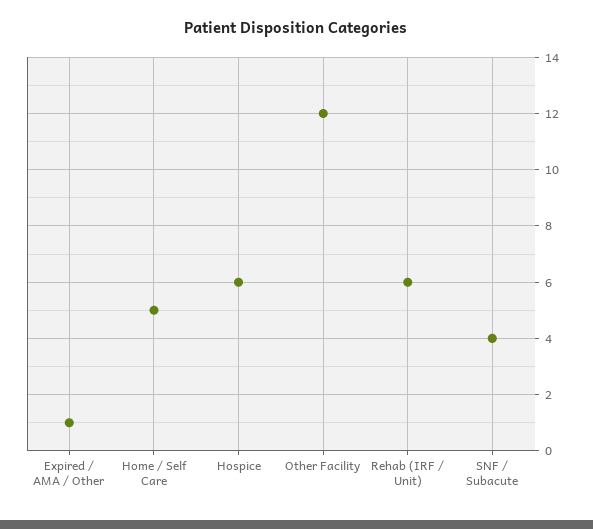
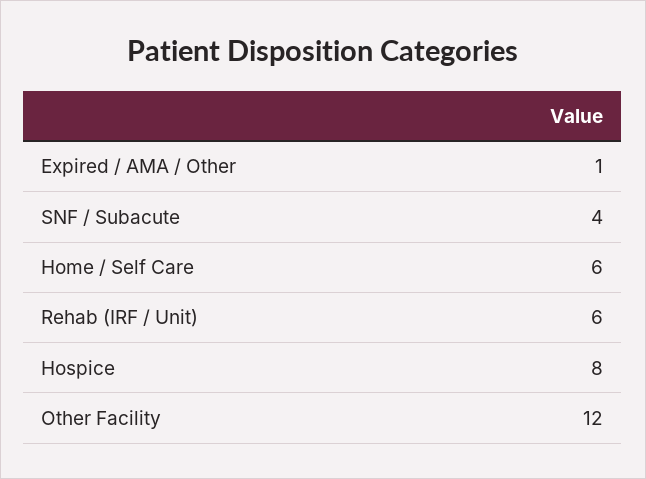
  {
    "Expired / AMA / Other": 1,
-   "Home / Self Care": 5,
+   "Home / Self Care": 6,
-   "Hospice": 6,
+   "Hospice": 8,
    "Other Facility": 12,
    "Rehab (IRF / Unit)": 6,
    "SNF / Subacute": 4
  }

